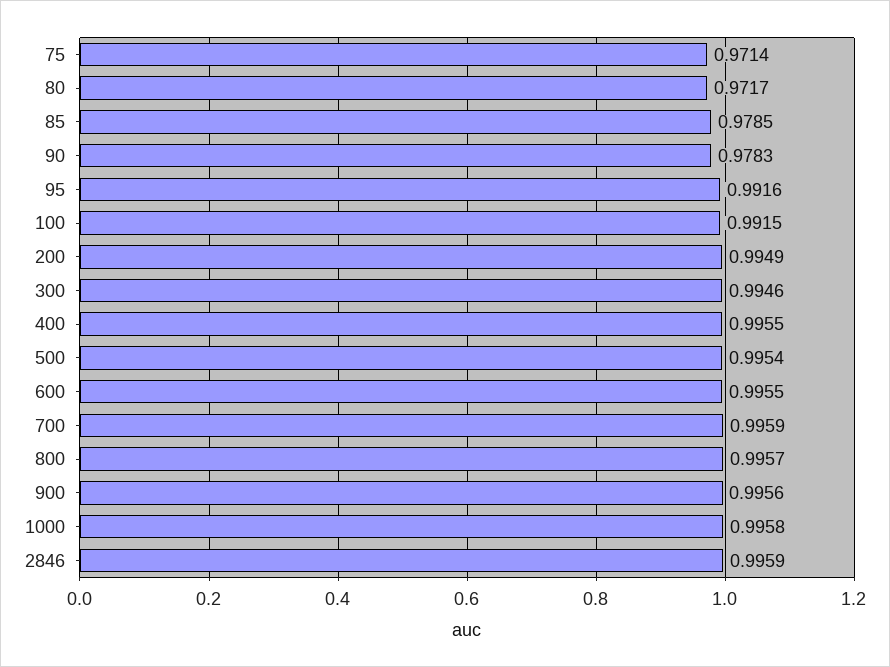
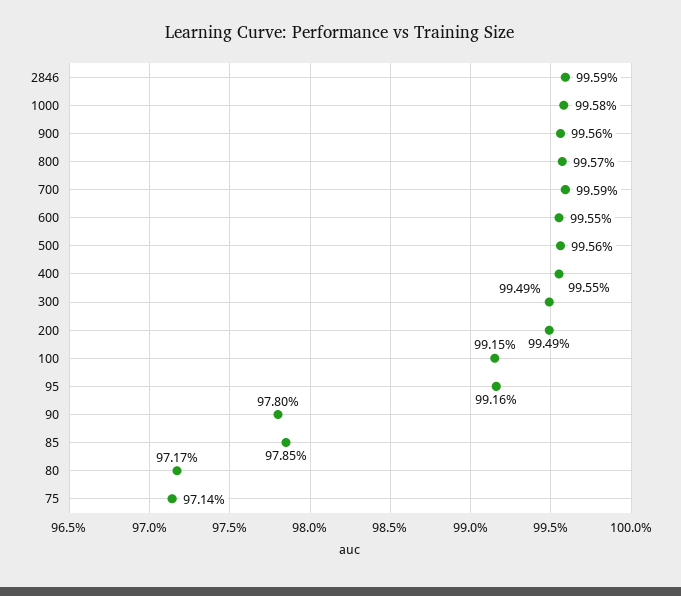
  {
    "75": 0.9714,
    "80": 0.9717,
    "85": 0.9785,
-   "90": 0.9783,
+   "90": 0.978,
    "95": 0.9916,
    "100": 0.9915,
    "200": 0.9949,
-   "300": 0.9946,
+   "300": 0.9949,
    "400": 0.9955,
-   "500": 0.9954,
+   "500": 0.9956,
    "600": 0.9955,
    "700": 0.9959,
    "800": 0.9957,
    "900": 0.9956,
    "1000": 0.9958,
    "2846": 0.9959
  }

